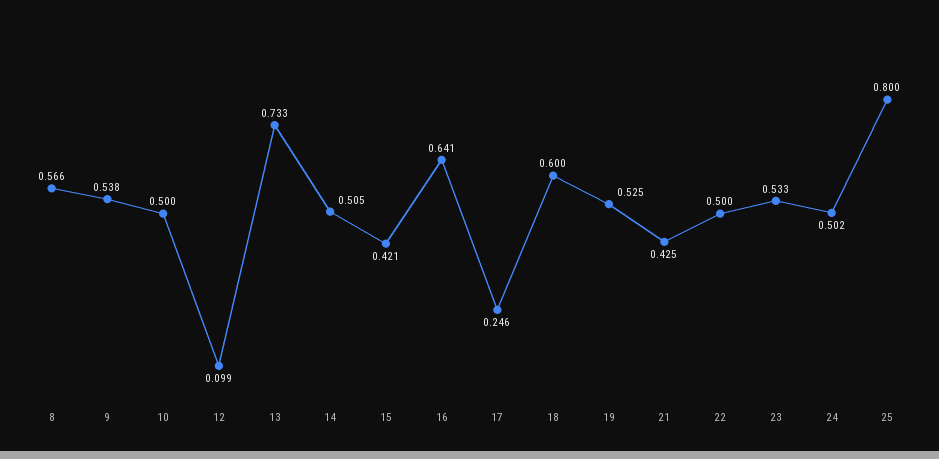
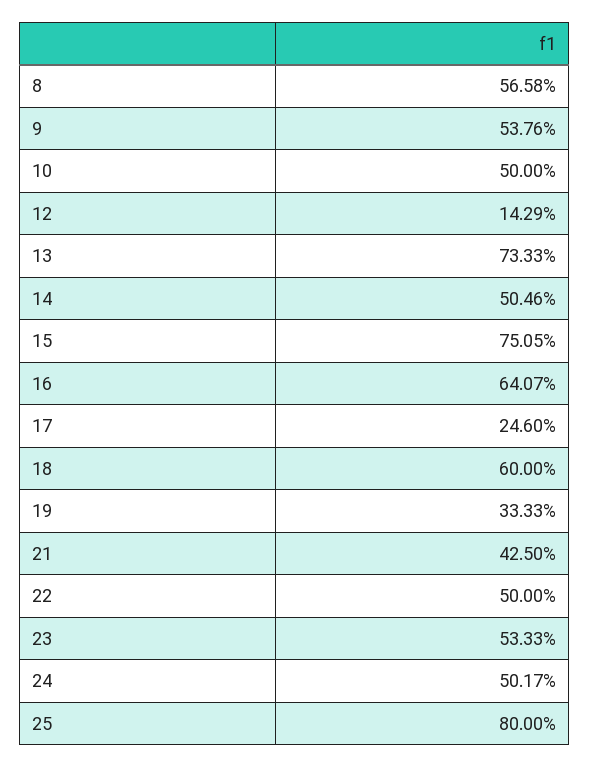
  {
    "8": 0.5658,
    "9": 0.5376,
    "10": 0.5,
-   "12": 0.099,
+   "12": 0.1429,
    "13": 0.7333,
    "14": 0.5046,
-   "15": 0.421,
+   "15": 0.7505,
    "16": 0.6407,
    "17": 0.246,
    "18": 0.6,
-   "19": 0.525,
+   "19": 0.3333,
    "21": 0.425,
    "22": 0.5,
    "23": 0.5333,
    "24": 0.5017,
    "25": 0.8
  }

